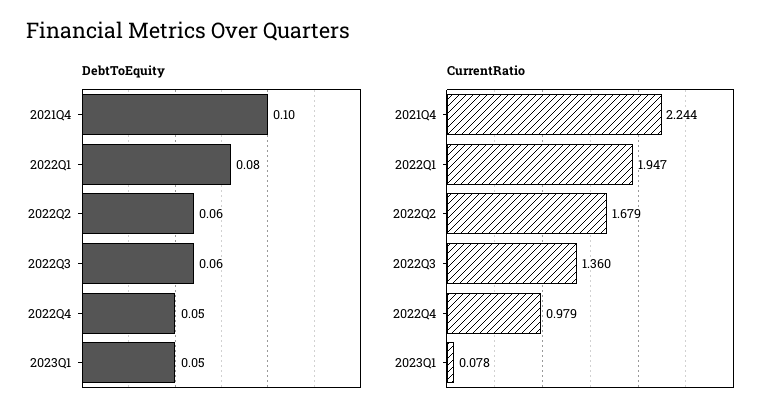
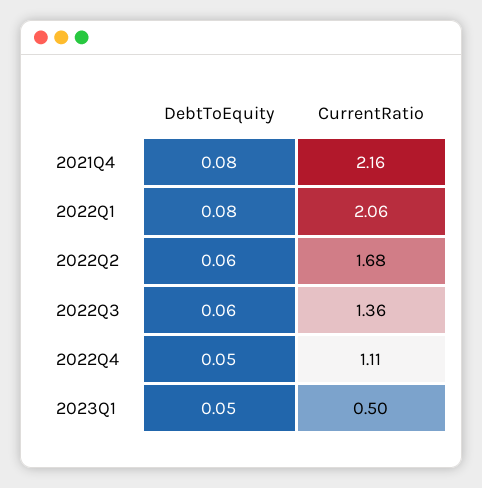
  {
    "DebtToEquity": {
-     "2021Q4": 0.1,
+     "2021Q4": 0.08,
      "2022Q1": 0.08,
      "2022Q2": 0.06,
      "2022Q3": 0.06,
      "2022Q4": 0.05,
      "2023Q1": 0.05
    },
    "CurrentRatio": {
-     "2021Q4": 2.244,
+     "2021Q4": 2.16,
-     "2022Q1": 1.947,
+     "2022Q1": 2.06,
      "2022Q2": 1.679,
      "2022Q3": 1.36,
-     "2022Q4": 0.979,
+     "2022Q4": 1.11,
-     "2023Q1": 0.078
+     "2023Q1": 0.5
    }
  }

